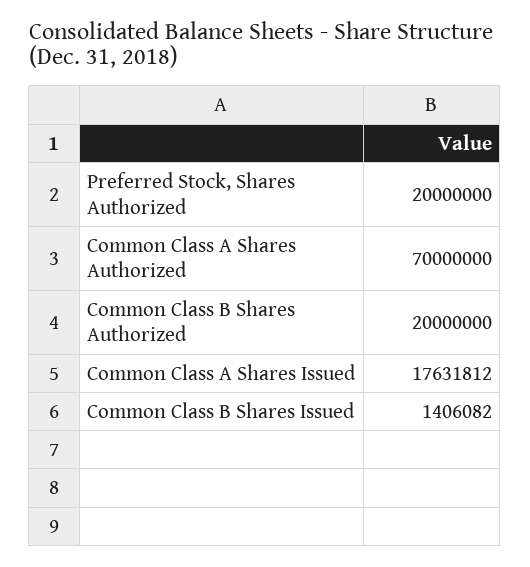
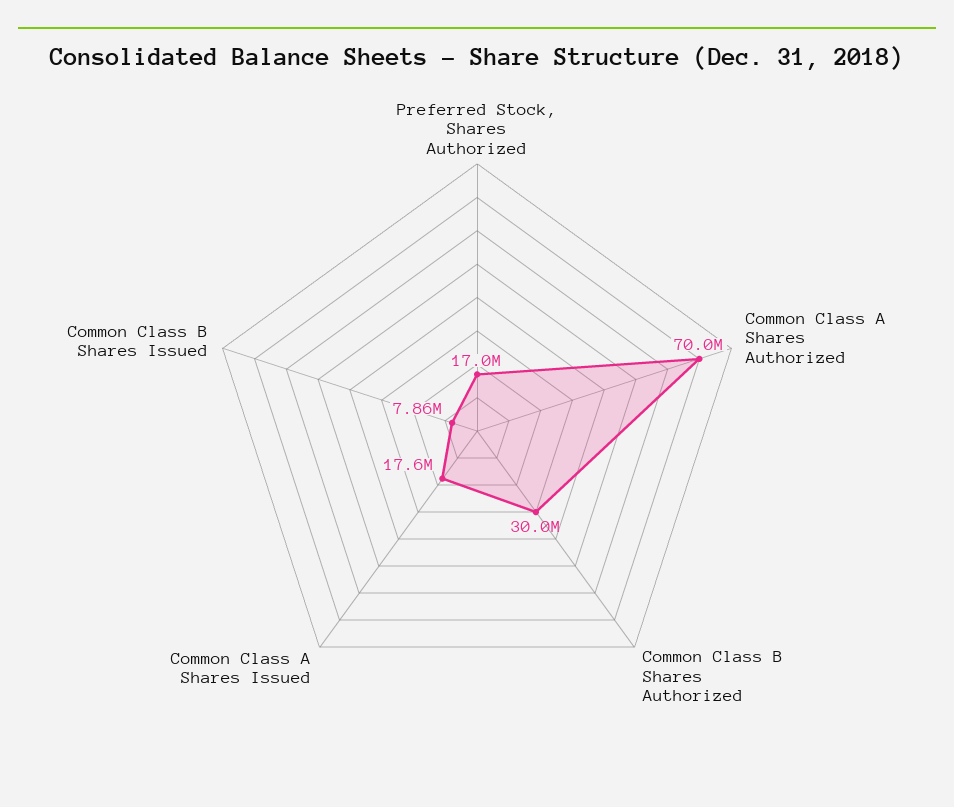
  {
-   "Preferred Stock, Shares Authorized": 20000000,
+   "Preferred Stock, Shares Authorized": 17000000,
    "Common Class A Shares Authorized": 70000000,
-   "Common Class B Shares Authorized": 20000000,
+   "Common Class B Shares Authorized": 30000000,
    "Common Class A Shares Issued": 17631812,
-   "Common Class B Shares Issued": 1406082
+   "Common Class B Shares Issued": 7860000
  }

